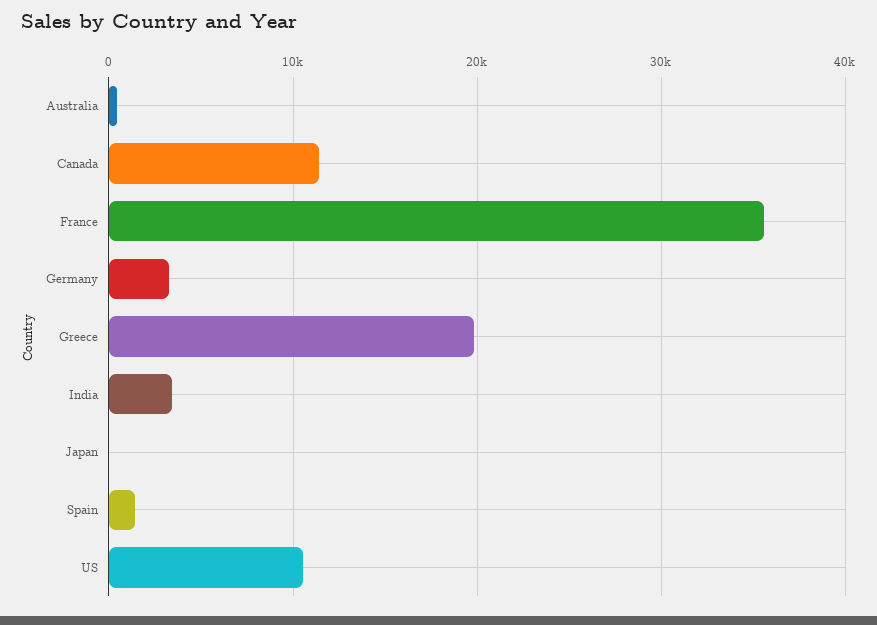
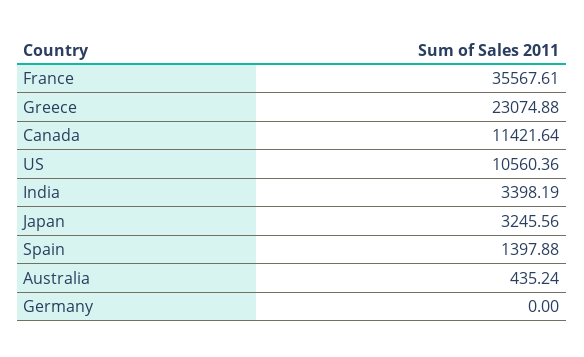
  {
    "Australia": 435.24,
    "Canada": 11421.64,
    "France": 35567.61,
-   "Germany": 3000,
+   "Germany": 0,
-   "Greece": 20000,
+   "Greece": 23074.88,
    "India": 3398.19,
-   "Japan": 0,
+   "Japan": 3245.56,
    "Spain": 1397.88,
    "US": 10560.36
  }

